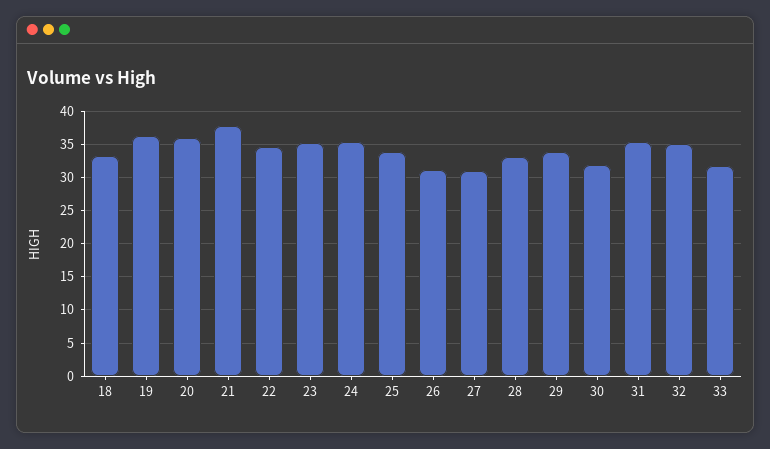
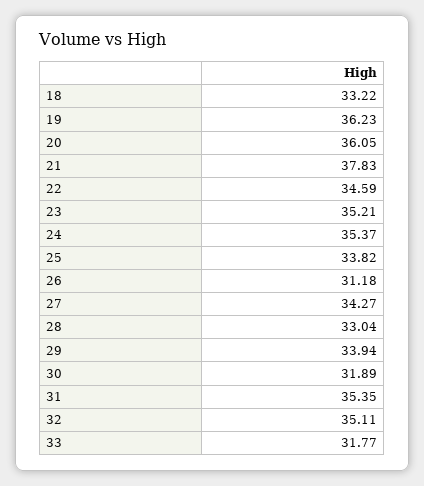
  {
    "18": 33.22,
    "19": 36.23,
    "20": 36.05,
    "21": 37.83,
    "22": 34.59,
    "23": 35.21,
    "24": 35.37,
    "25": 33.82,
    "26": 31.18,
-   "27": 31,
+   "27": 34.27,
    "28": 33.04,
    "29": 33.94,
    "30": 31.89,
    "31": 35.35,
    "32": 35.11,
    "33": 31.77
  }

